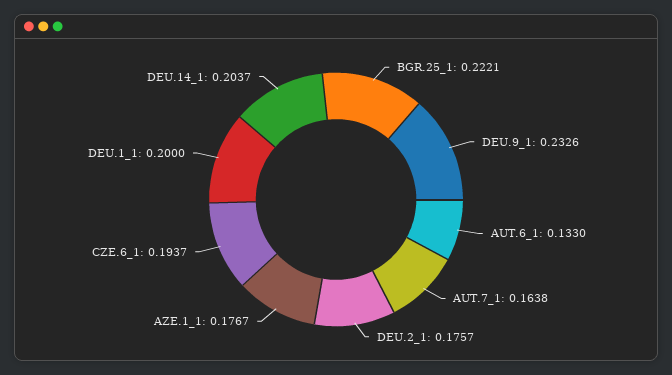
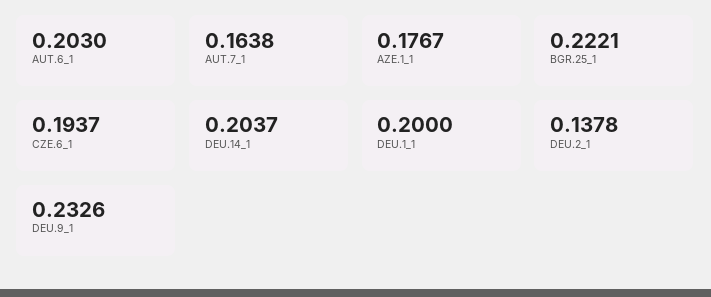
  {
    "BGR.25_1": 0.2221,
    "DEU.9_1": 0.2326,
-   "AUT.6_1": 0.133,
+   "AUT.6_1": 0.203,
    "AUT.7_1": 0.1638,
-   "DEU.2_1": 0.1757,
+   "DEU.2_1": 0.1378,
    "AZE.1_1": 0.1767,
    "CZE.6_1": 0.1937,
    "DEU.1_1": 0.2,
    "DEU.14_1": 0.2037
  }

